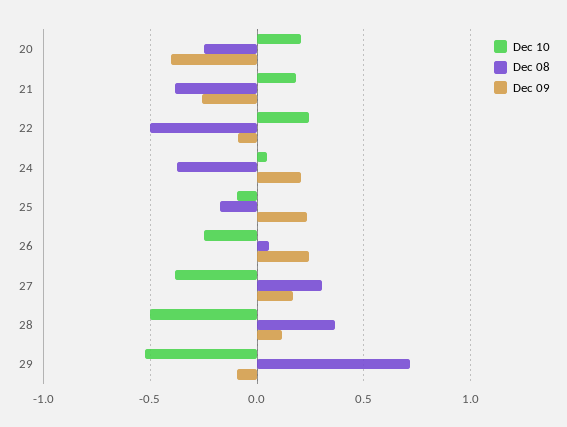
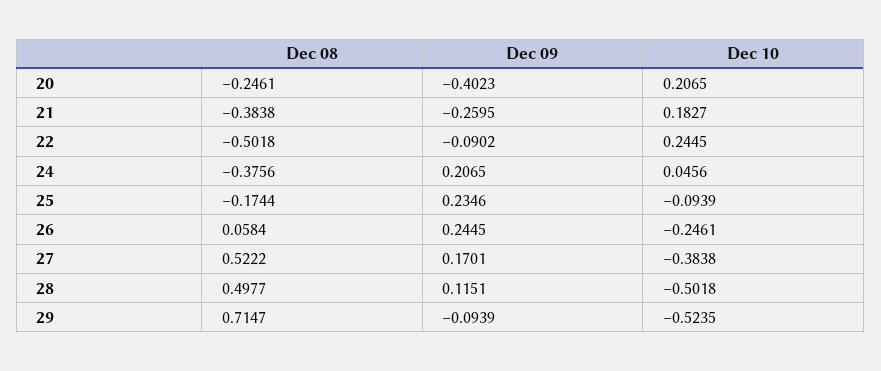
  {
    "Dec 10": {
      "20": 0.2065,
      "21": 0.1827,
      "22": 0.2445,
      "24": 0.0456,
      "25": -0.0939,
      "26": -0.2461,
      "27": -0.3838,
      "28": -0.5018,
      "29": -0.5235
    },
    "Dec 08": {
      "20": -0.2461,
      "21": -0.3838,
      "22": -0.5018,
      "24": -0.3756,
      "25": -0.1744,
      "26": 0.0584,
-     "27": 0.3,
+     "27": 0.5222,
-     "28": 0.35,
+     "28": 0.4977,
      "29": 0.7147
    },
    "Dec 09": {
      "20": -0.4023,
      "21": -0.2595,
      "22": -0.0902,
      "24": 0.2065,
      "25": 0.2346,
      "26": 0.2445,
      "27": 0.1701,
      "28": 0.1151,
      "29": -0.0939
    }
  }

